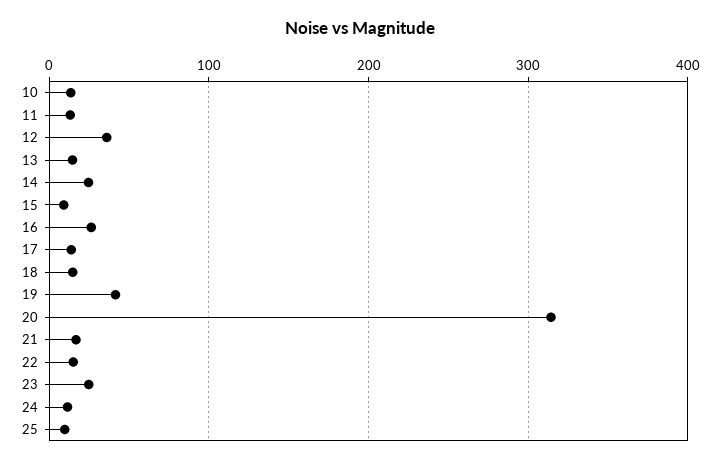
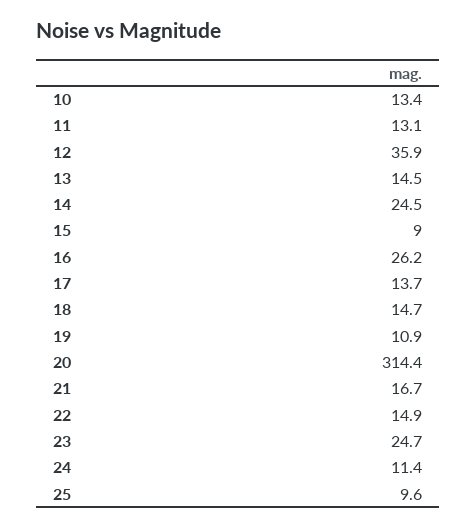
  {
    "10": 13.4,
    "11": 13.1,
    "12": 35.9,
    "13": 14.5,
    "14": 24.5,
    "15": 9,
    "16": 26.2,
    "17": 13.7,
    "18": 14.7,
-   "19": 40,
+   "19": 10.9,
    "20": 314.4,
    "21": 16.7,
    "22": 14.9,
    "23": 24.7,
    "24": 11.4,
    "25": 9.6
  }

